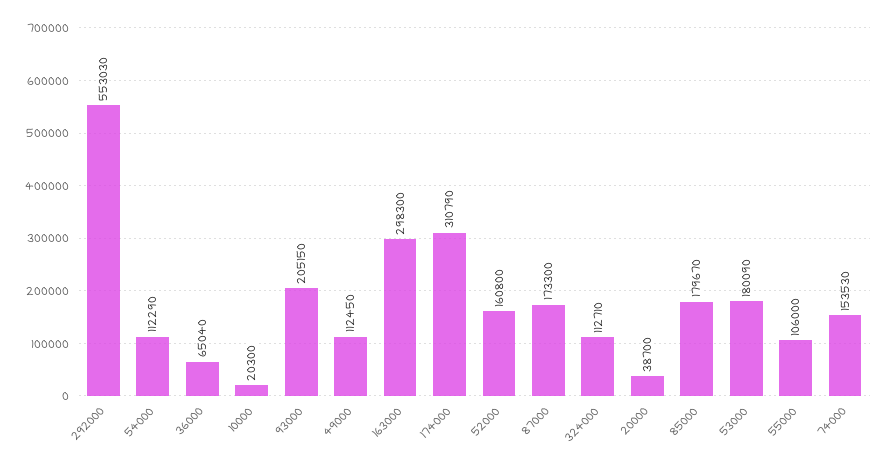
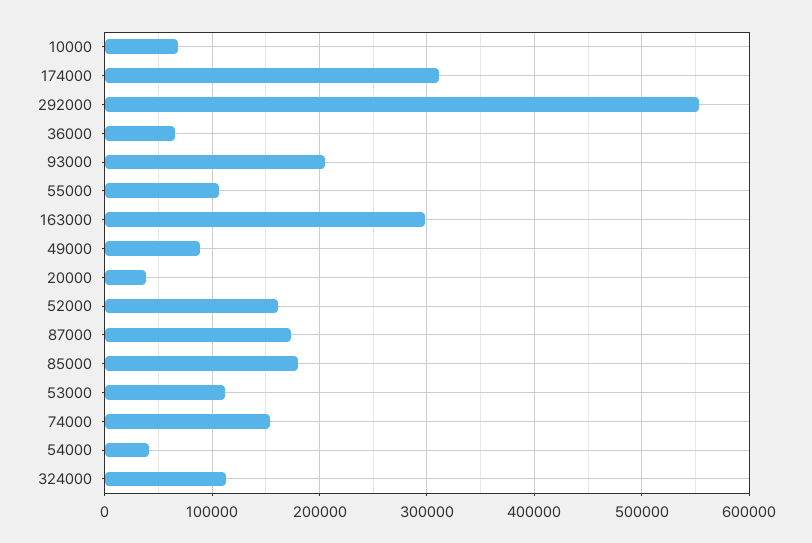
  {
    "292000": 553030,
-   "54000": 112290,
+   "54000": 40000,
    "36000": 65040,
-   "10000": 20300,
+   "10000": 70000,
    "93000": 205150,
-   "49000": 112450,
+   "49000": 90000,
    "163000": 298300,
    "174000": 310790,
    "52000": 160800,
    "87000": 173300,
    "324000": 112710,
    "20000": 38700,
    "85000": 179670,
-   "53000": 180090,
+   "53000": 110000,
    "55000": 106000,
    "74000": 153530
  }

